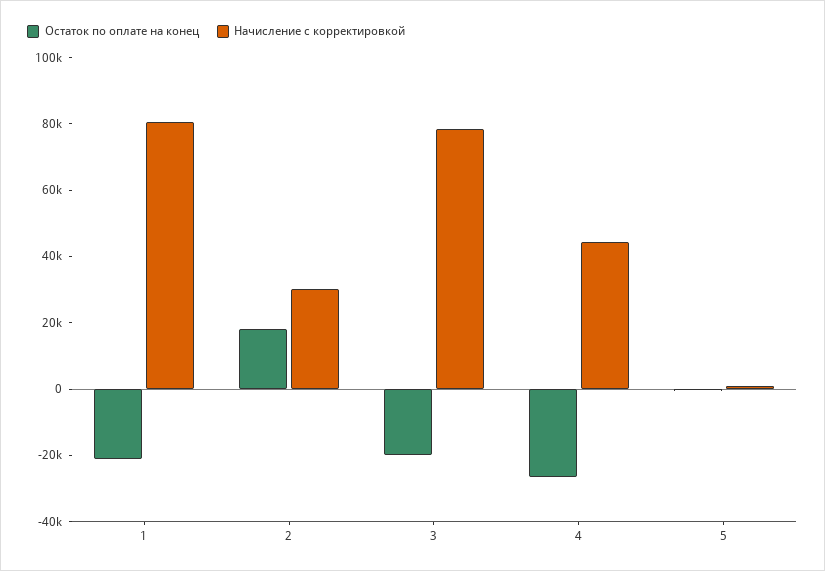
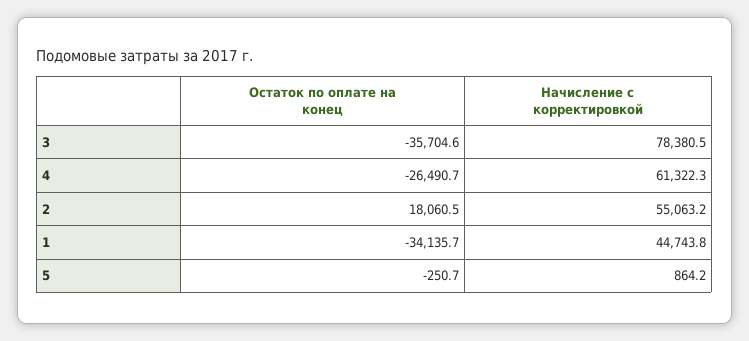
  {
    "Остаток по оплате на конец": {
-     "1": -20000,
+     "1": -34135.7,
      "2": 18060.5,
-     "3": -20000,
+     "3": -35704.6,
      "4": -26490.7,
      "5": -250.7
    },
    "Начисление с корректировкой": {
-     "1": 80000,
+     "1": 44743.8,
-     "2": 30000,
+     "2": 55063.2,
      "3": 78380.5,
-     "4": 45000,
+     "4": 61322.3,
      "5": 864.2
    }
  }

